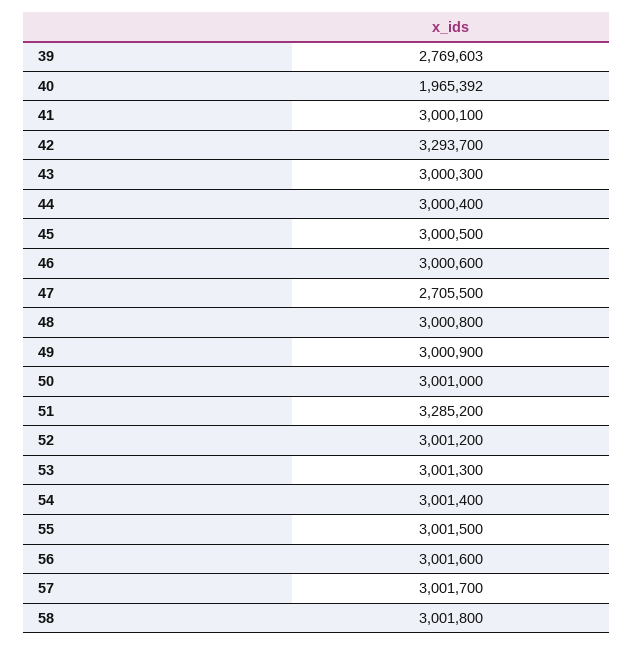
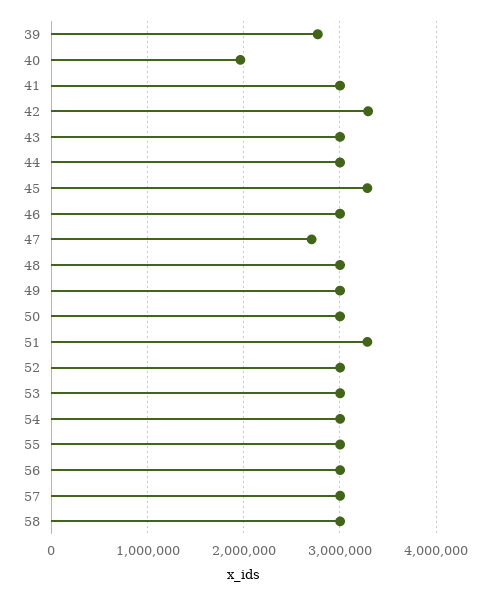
  {
    "39": 2769603,
    "40": 1965392,
    "41": 3000100,
    "42": 3293700,
    "43": 3000300,
    "44": 3000400,
-   "45": 3000500,
+   "45": 3300000,
    "46": 3000600,
    "47": 2705500,
    "48": 3000800,
    "49": 3000900,
    "50": 3001000,
    "51": 3285200,
    "52": 3001200,
    "53": 3001300,
    "54": 3001400,
    "55": 3001500,
    "56": 3001600,
    "57": 3001700,
    "58": 3001800
  }

